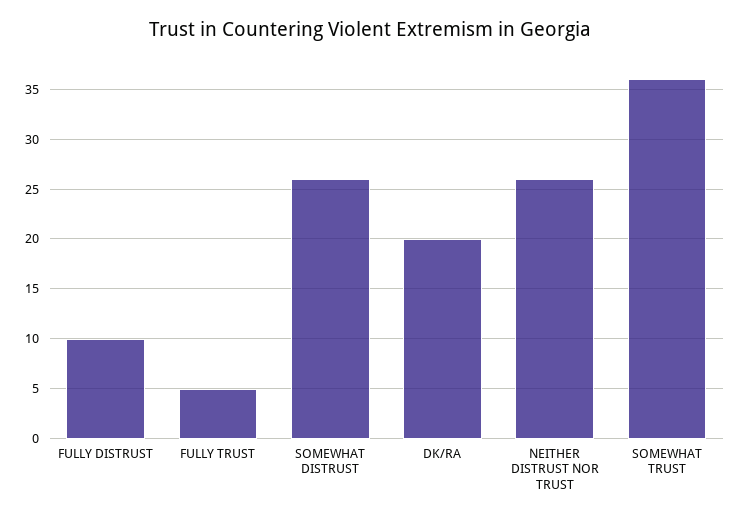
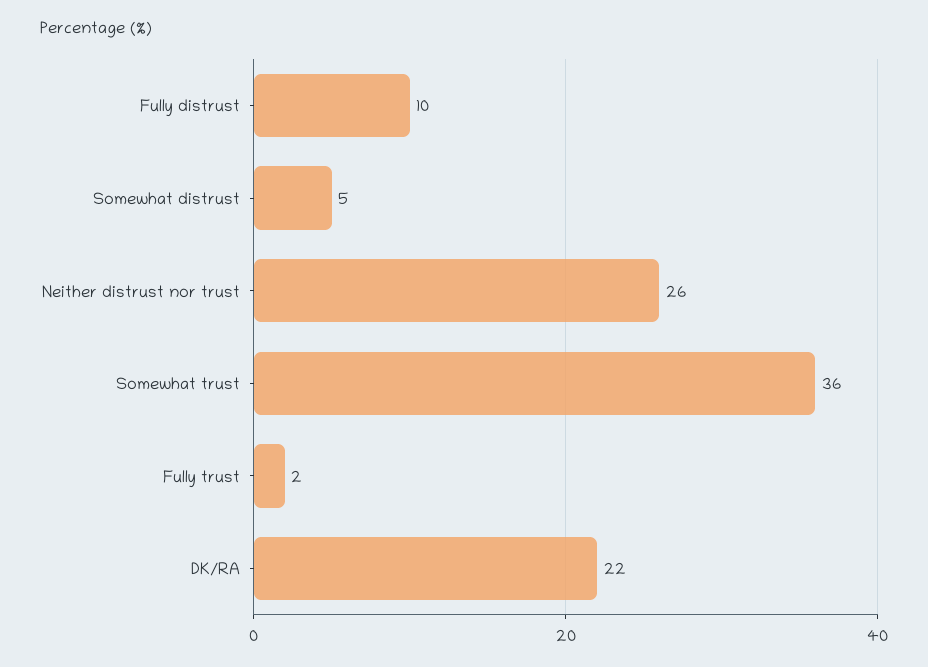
  {
    "FULLY DISTRUST": 10,
-   "FULLY TRUST": 5,
+   "FULLY TRUST": 2,
-   "SOMEWHAT DISTRUST": 26,
+   "SOMEWHAT DISTRUST": 5,
-   "DK/RA": 20,
+   "DK/RA": 22,
    "NEITHER DISTRUST NOR TRUST": 26,
    "SOMEWHAT TRUST": 36
  }

